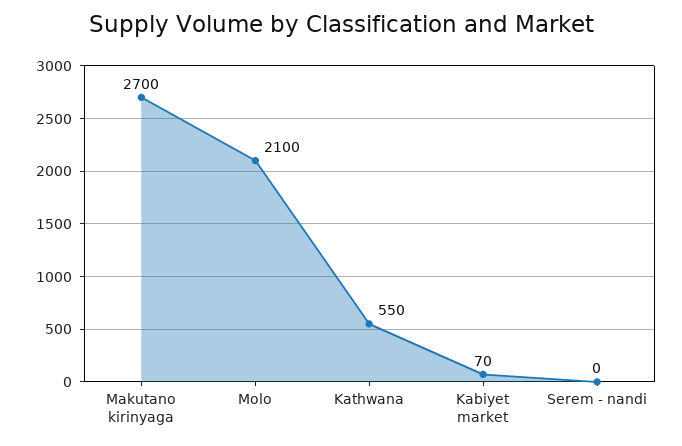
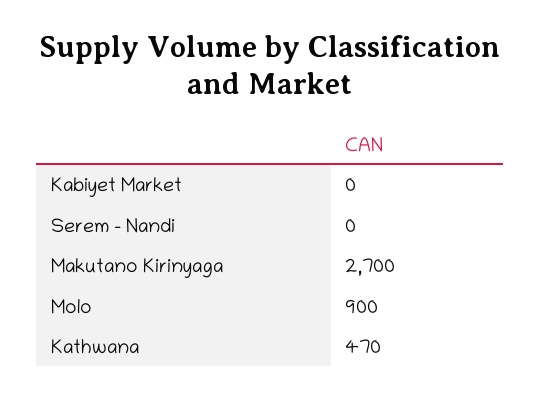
  {
    "Makutano kirinyaga": 2700,
-   "Molo": 2100,
+   "Molo": 900,
-   "Kathwana": 550,
+   "Kathwana": 470,
-   "Kabiyet market": 70,
+   "Kabiyet market": 0,
    "Serem - nandi": 0
  }

